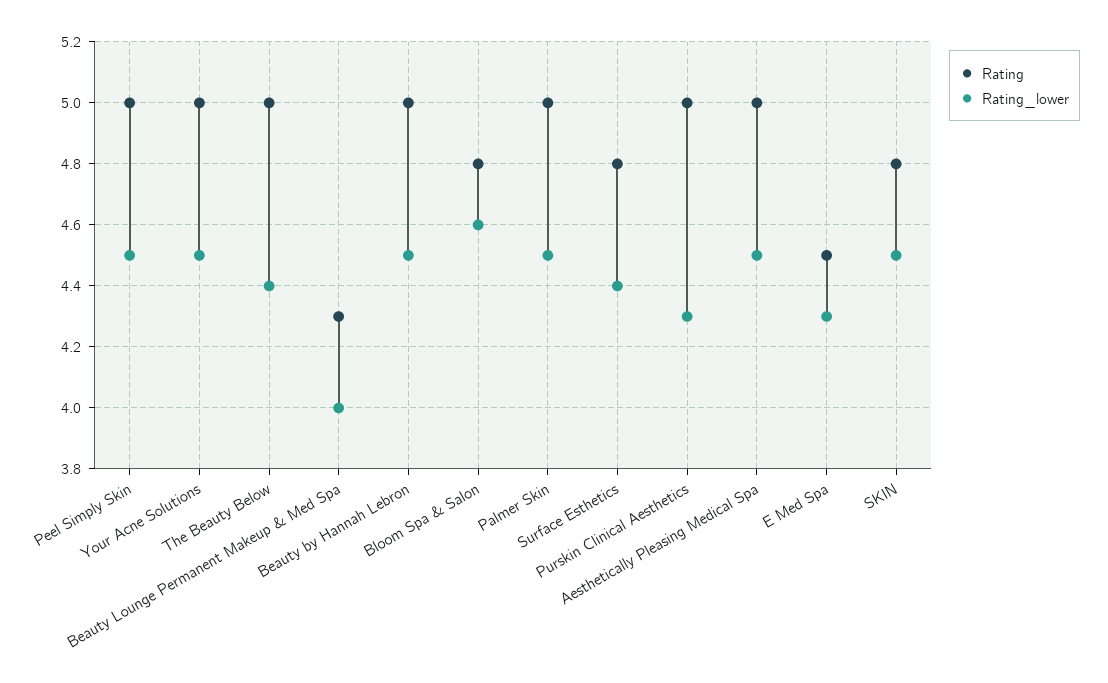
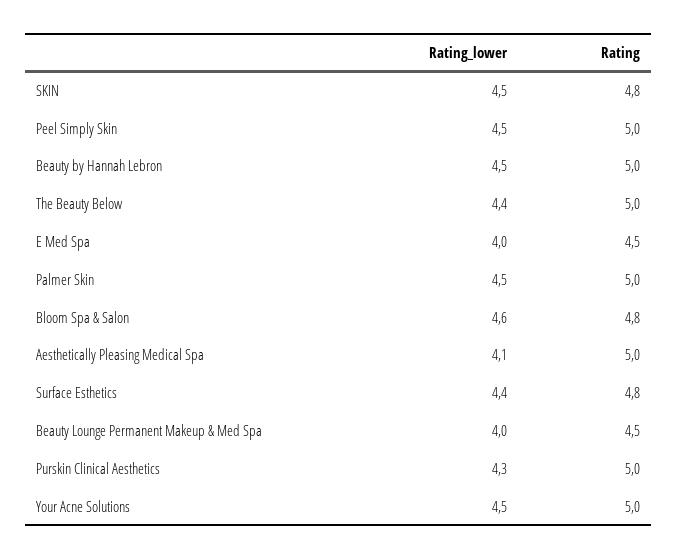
  {
    "Rating": {
      "Peel Simply Skin": 5,
      "Your Acne Solutions": 5,
      "The Beauty Below": 5,
-     "Beauty Lounge Permanent Makeup & Med Spa": 4.3,
+     "Beauty Lounge Permanent Makeup & Med Spa": 4.5,
      "Beauty by Hannah Lebron": 5,
      "Bloom Spa & Salon": 4.8,
      "Palmer Skin": 5,
      "Surface Esthetics": 4.8,
      "Purskin Clinical Aesthetics": 5,
      "Aesthetically Pleasing Medical Spa": 5,
      "E Med Spa": 4.5,
      "SKIN": 4.8
    },
    "Rating_lower": {
      "Peel Simply Skin": 4.5,
      "Your Acne Solutions": 4.5,
      "The Beauty Below": 4.4,
      "Beauty Lounge Permanent Makeup & Med Spa": 4,
      "Beauty by Hannah Lebron": 4.5,
      "Bloom Spa & Salon": 4.6,
      "Palmer Skin": 4.5,
      "Surface Esthetics": 4.4,
      "Purskin Clinical Aesthetics": 4.3,
-     "Aesthetically Pleasing Medical Spa": 4.5,
+     "Aesthetically Pleasing Medical Spa": 4.1,
-     "E Med Spa": 4.3,
+     "E Med Spa": 4,
      "SKIN": 4.5
    }
  }

